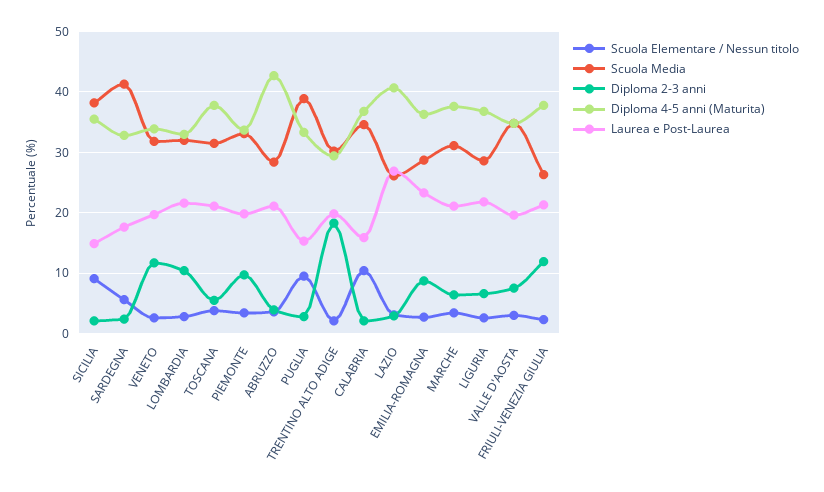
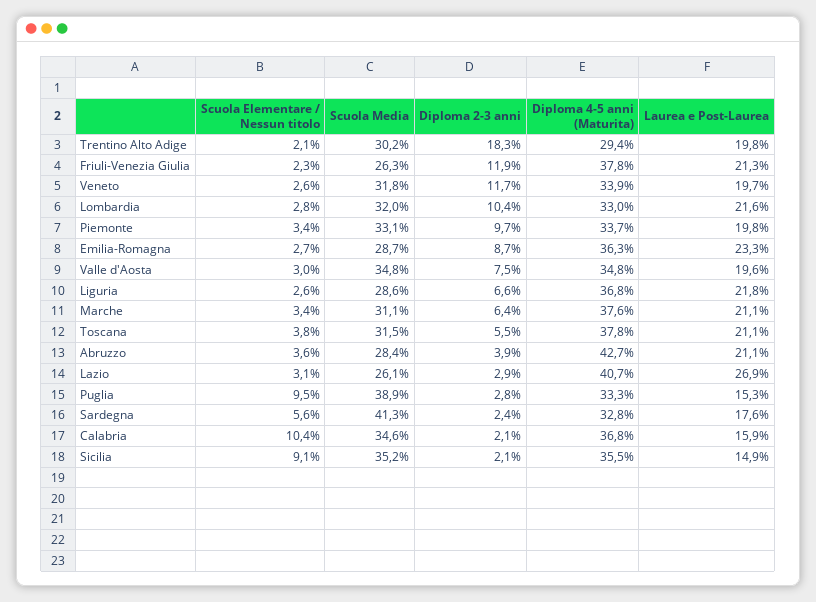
  {
    "Scuola Elementare / Nessun titolo": {
      "SICILIA": 9.1,
      "SARDEGNA": 5.6,
      "VENETO": 2.6,
      "LOMBARDIA": 2.8,
      "TOSCANA": 3.8,
      "PIEMONTE": 3.4,
      "ABRUZZO": 3.6,
      "PUGLIA": 9.5,
      "TRENTINO ALTO ADIGE": 2.1,
      "CALABRIA": 10.4,
      "LAZIO": 3.1,
      "EMILIA-ROMAGNA": 2.7,
      "MARCHE": 3.4,
      "LIGURIA": 2.6,
      "VALLE D'AOSTA": 3,
      "FRIULI-VENEZIA GIULIA": 2.3
    },
    "Scuola Media": {
-     "SICILIA": 38,
+     "SICILIA": 35.2,
      "SARDEGNA": 41.3,
      "VENETO": 31.8,
      "LOMBARDIA": 32,
      "TOSCANA": 31.5,
      "PIEMONTE": 33.1,
      "ABRUZZO": 28.4,
      "PUGLIA": 38.9,
      "TRENTINO ALTO ADIGE": 30.2,
      "CALABRIA": 34.6,
      "LAZIO": 26.1,
      "EMILIA-ROMAGNA": 28.7,
      "MARCHE": 31.1,
      "LIGURIA": 28.6,
      "VALLE D'AOSTA": 34.8,
      "FRIULI-VENEZIA GIULIA": 26.3
    },
    "Diploma 2-3 anni": {
      "SICILIA": 2.1,
      "SARDEGNA": 2.4,
      "VENETO": 11.7,
      "LOMBARDIA": 10.4,
      "TOSCANA": 5.5,
      "PIEMONTE": 9.7,
      "ABRUZZO": 3.9,
      "PUGLIA": 2.8,
      "TRENTINO ALTO ADIGE": 18.3,
      "CALABRIA": 2.1,
      "LAZIO": 2.9,
      "EMILIA-ROMAGNA": 8.7,
      "MARCHE": 6.4,
      "LIGURIA": 6.6,
      "VALLE D'AOSTA": 7.5,
      "FRIULI-VENEZIA GIULIA": 11.9
    },
    "Diploma 4-5 anni (Maturita)": {
      "SICILIA": 35.5,
      "SARDEGNA": 32.8,
      "VENETO": 33.9,
      "LOMBARDIA": 33,
      "TOSCANA": 37.8,
      "PIEMONTE": 33.7,
      "ABRUZZO": 42.7,
      "PUGLIA": 33.3,
      "TRENTINO ALTO ADIGE": 29.4,
      "CALABRIA": 36.8,
      "LAZIO": 40.7,
      "EMILIA-ROMAGNA": 36.3,
      "MARCHE": 37.6,
      "LIGURIA": 36.8,
      "VALLE D'AOSTA": 34.8,
      "FRIULI-VENEZIA GIULIA": 37.8
    },
    "Laurea e Post-Laurea": {
      "SICILIA": 14.9,
      "SARDEGNA": 17.6,
      "VENETO": 19.7,
      "LOMBARDIA": 21.6,
      "TOSCANA": 21.1,
      "PIEMONTE": 19.8,
      "ABRUZZO": 21.1,
      "PUGLIA": 15.3,
      "TRENTINO ALTO ADIGE": 19.8,
      "CALABRIA": 15.9,
      "LAZIO": 26.9,
      "EMILIA-ROMAGNA": 23.3,
      "MARCHE": 21.1,
      "LIGURIA": 21.8,
      "VALLE D'AOSTA": 19.6,
      "FRIULI-VENEZIA GIULIA": 21.3
    }
  }

